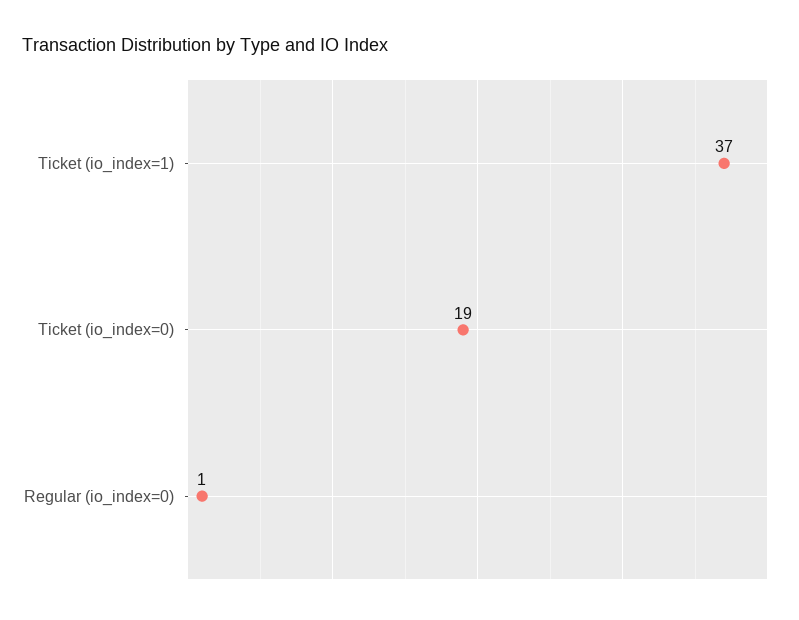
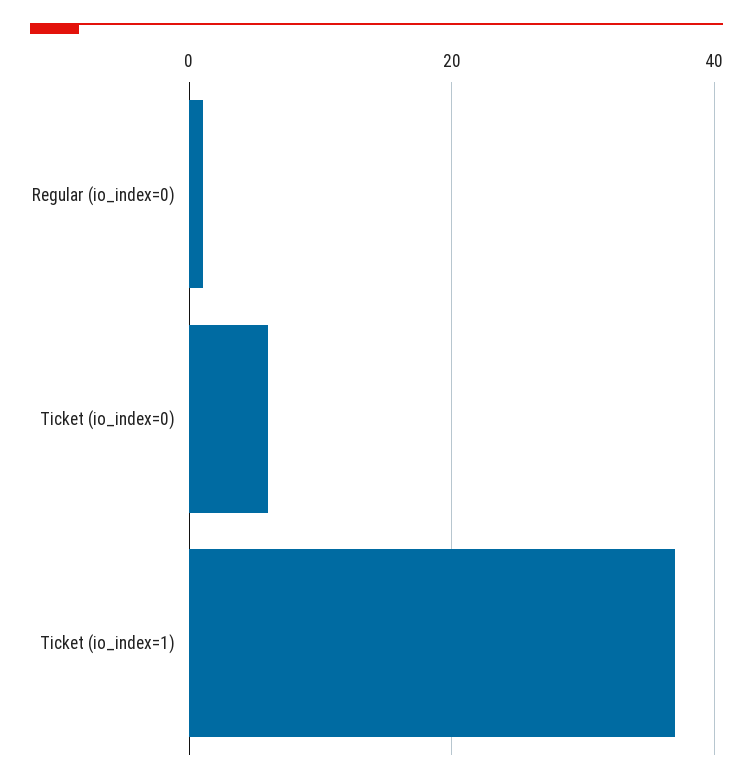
  {
    "Ticket (io_index=1)": 37,
-   "Ticket (io_index=0)": 19,
+   "Ticket (io_index=0)": 5,
    "Regular (io_index=0)": 1
  }

